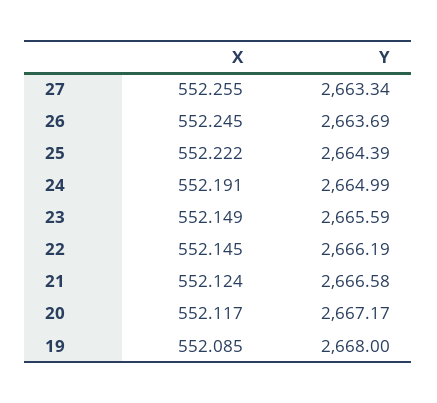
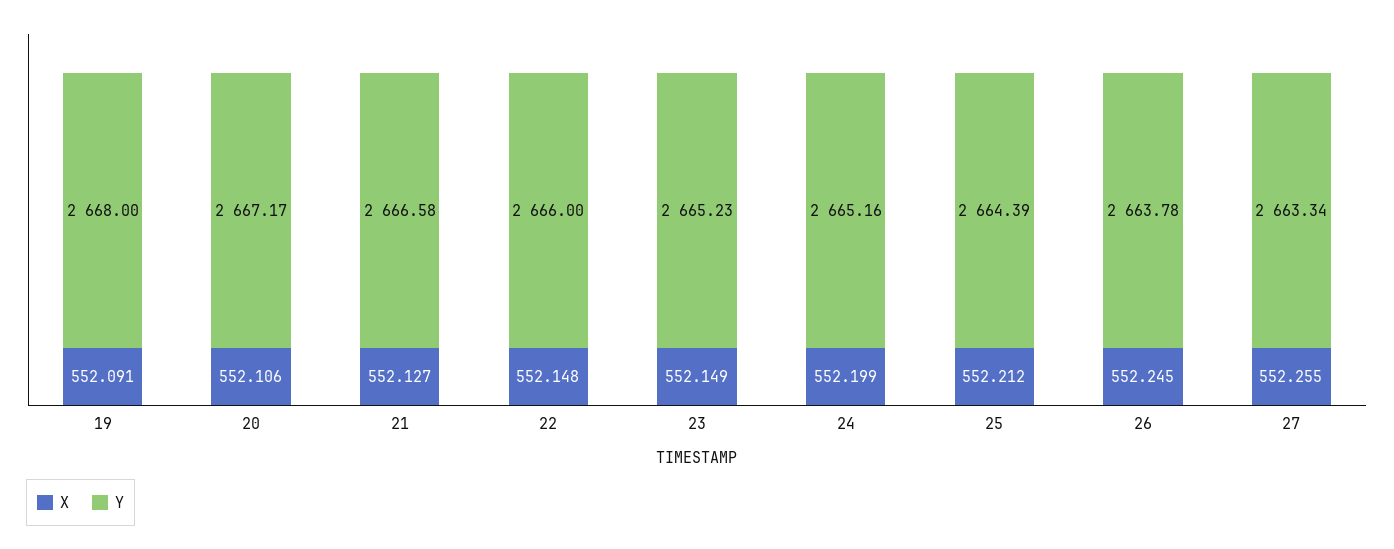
  {
    "X": {
      "27": 552.255,
      "26": 552.245,
-     "25": 552.222,
+     "25": 552.212,
-     "24": 552.191,
+     "24": 552.199,
      "23": 552.149,
-     "22": 552.145,
+     "22": 552.148,
-     "21": 552.124,
+     "21": 552.127,
-     "20": 552.117,
+     "20": 552.106,
-     "19": 552.085
+     "19": 552.091
    },
    "Y": {
      "27": 2663.34,
-     "26": 2663.69,
+     "26": 2663.78,
      "25": 2664.39,
-     "24": 2664.99,
+     "24": 2665.16,
-     "23": 2665.59,
+     "23": 2665.23,
-     "22": 2666.19,
+     "22": 2666,
      "21": 2666.58,
      "20": 2667.17,
      "19": 2668
    }
  }

